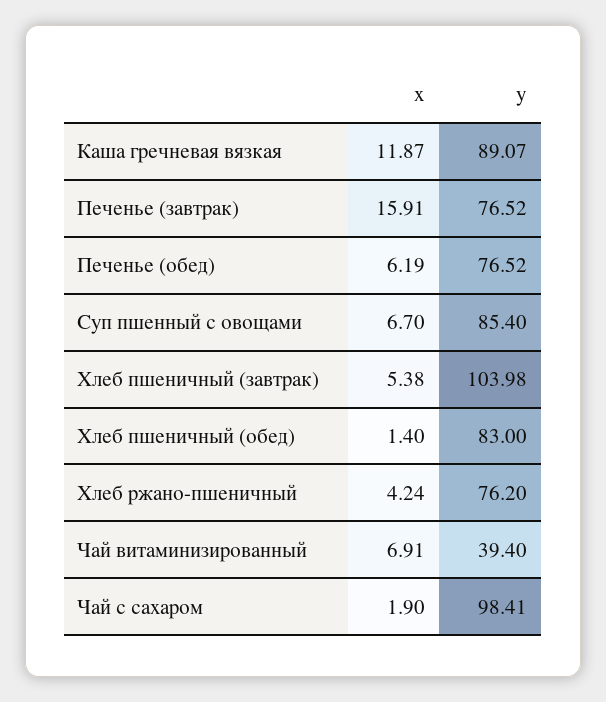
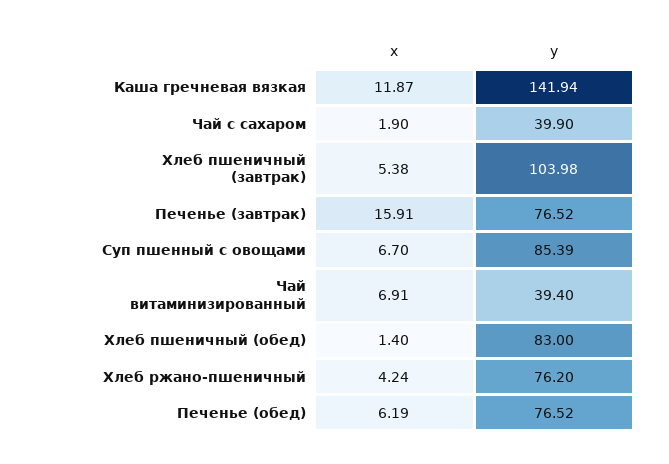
  {
    "x": {
      "Каша гречневая вязкая": 11.87,
      "Печенье (завтрак)": 15.91,
      "Печенье (обед)": 6.19,
      "Суп пшенный с овощами": 6.7,
      "Хлеб пшеничный (завтрак)": 5.38,
      "Хлеб пшеничный (обед)": 1.4,
      "Хлеб ржано-пшеничный": 4.24,
      "Чай витаминизированный": 6.91,
      "Чай с сахаром": 1.9
    },
    "y": {
-     "Каша гречневая вязкая": 89.07,
+     "Каша гречневая вязкая": 141.94,
      "Печенье (завтрак)": 76.52,
      "Печенье (обед)": 76.52,
-     "Суп пшенный с овощами": 85.4,
+     "Суп пшенный с овощами": 85.39,
      "Хлеб пшеничный (завтрак)": 103.98,
      "Хлеб пшеничный (обед)": 83,
      "Хлеб ржано-пшеничный": 76.2,
      "Чай витаминизированный": 39.4,
-     "Чай с сахаром": 98.41
+     "Чай с сахаром": 39.9
    }
  }

